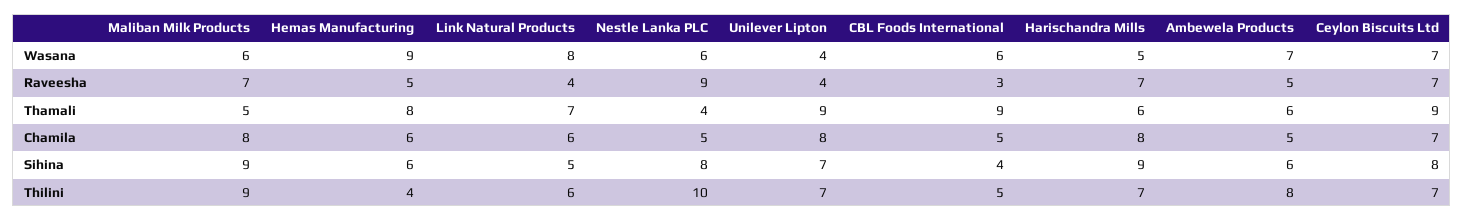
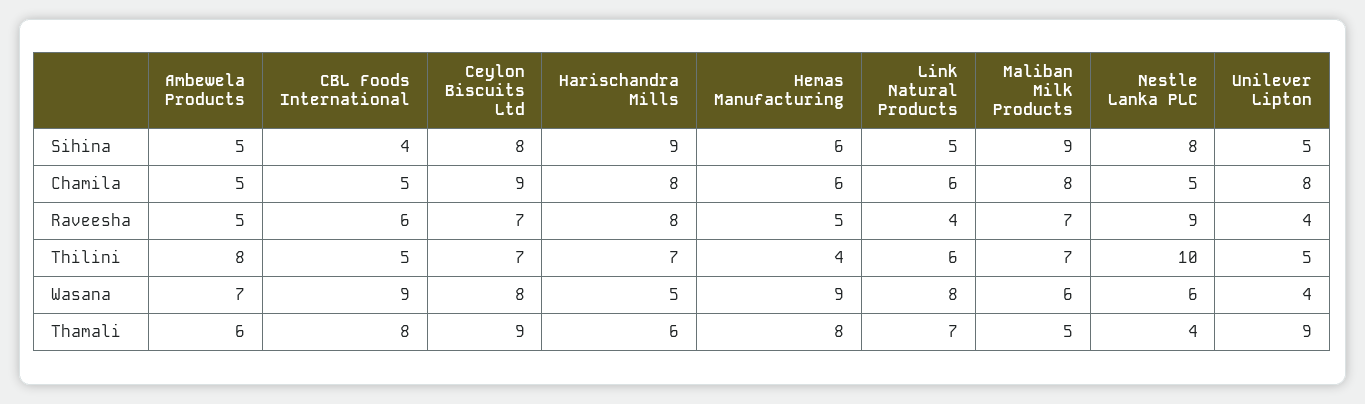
  {
    "Maliban Milk Products": {
      "Wasana": 6,
      "Raveesha": 7,
      "Thamali": 5,
      "Chamila": 8,
      "Sihina": 9,
-     "Thilini": 9
+     "Thilini": 7
    },
    "Hemas Manufacturing": {
      "Wasana": 9,
      "Raveesha": 5,
      "Thamali": 8,
      "Chamila": 6,
      "Sihina": 6,
      "Thilini": 4
    },
    "Link Natural Products": {
      "Wasana": 8,
      "Raveesha": 4,
      "Thamali": 7,
      "Chamila": 6,
      "Sihina": 5,
      "Thilini": 6
    },
    "Nestle Lanka PLC": {
      "Wasana": 6,
      "Raveesha": 9,
      "Thamali": 4,
      "Chamila": 5,
      "Sihina": 8,
      "Thilini": 10
    },
    "Unilever Lipton": {
      "Wasana": 4,
      "Raveesha": 4,
      "Thamali": 9,
      "Chamila": 8,
-     "Sihina": 7,
+     "Sihina": 5,
-     "Thilini": 7
+     "Thilini": 5
    },
    "CBL Foods International": {
-     "Wasana": 6,
+     "Wasana": 9,
-     "Raveesha": 3,
+     "Raveesha": 6,
-     "Thamali": 9,
+     "Thamali": 8,
      "Chamila": 5,
      "Sihina": 4,
      "Thilini": 5
    },
    "Harischandra Mills": {
      "Wasana": 5,
-     "Raveesha": 7,
+     "Raveesha": 8,
      "Thamali": 6,
      "Chamila": 8,
      "Sihina": 9,
      "Thilini": 7
    },
    "Ambewela Products": {
      "Wasana": 7,
      "Raveesha": 5,
      "Thamali": 6,
      "Chamila": 5,
-     "Sihina": 6,
+     "Sihina": 5,
      "Thilini": 8
    },
    "Ceylon Biscuits Ltd": {
-     "Wasana": 7,
+     "Wasana": 8,
      "Raveesha": 7,
      "Thamali": 9,
-     "Chamila": 7,
+     "Chamila": 9,
      "Sihina": 8,
      "Thilini": 7
    }
  }

